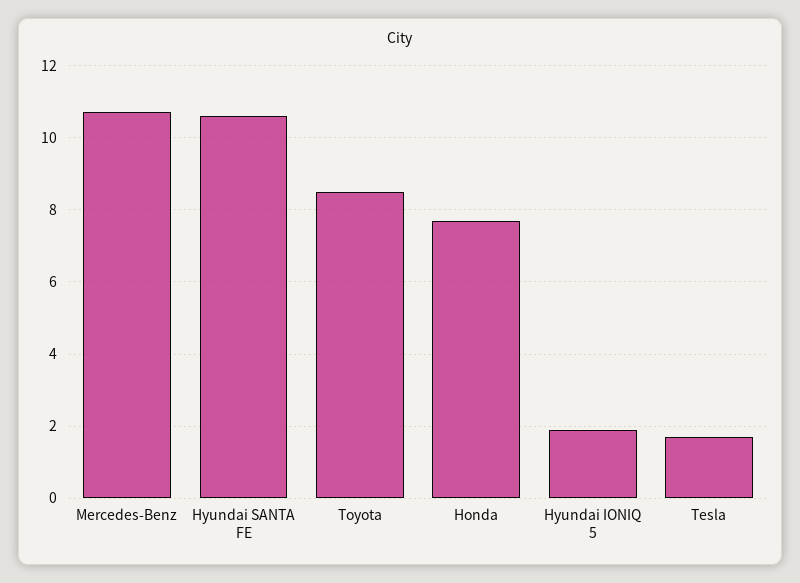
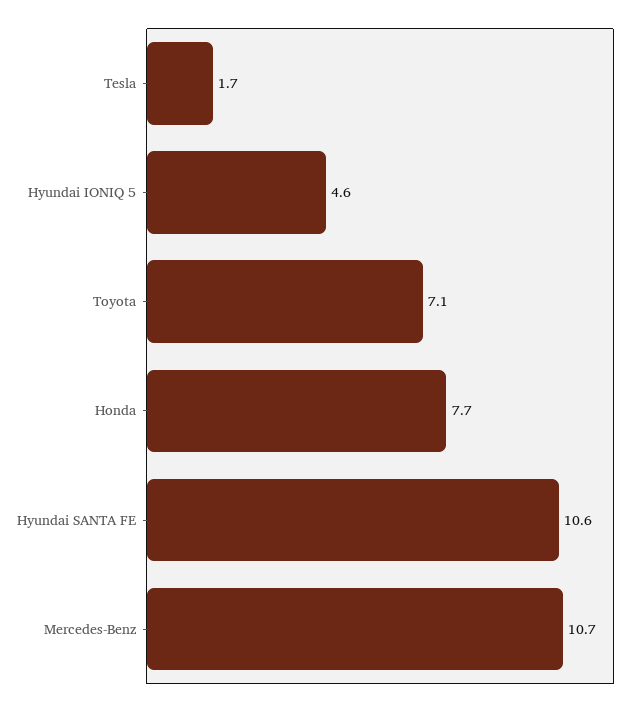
  {
    "Mercedes-Benz": 10.7,
    "Hyundai SANTA FE": 10.6,
-   "Toyota": 8.5,
+   "Toyota": 7.1,
    "Honda": 7.7,
-   "Hyundai IONIQ 5": 2,
+   "Hyundai IONIQ 5": 4.6,
    "Tesla": 1.7
  }

